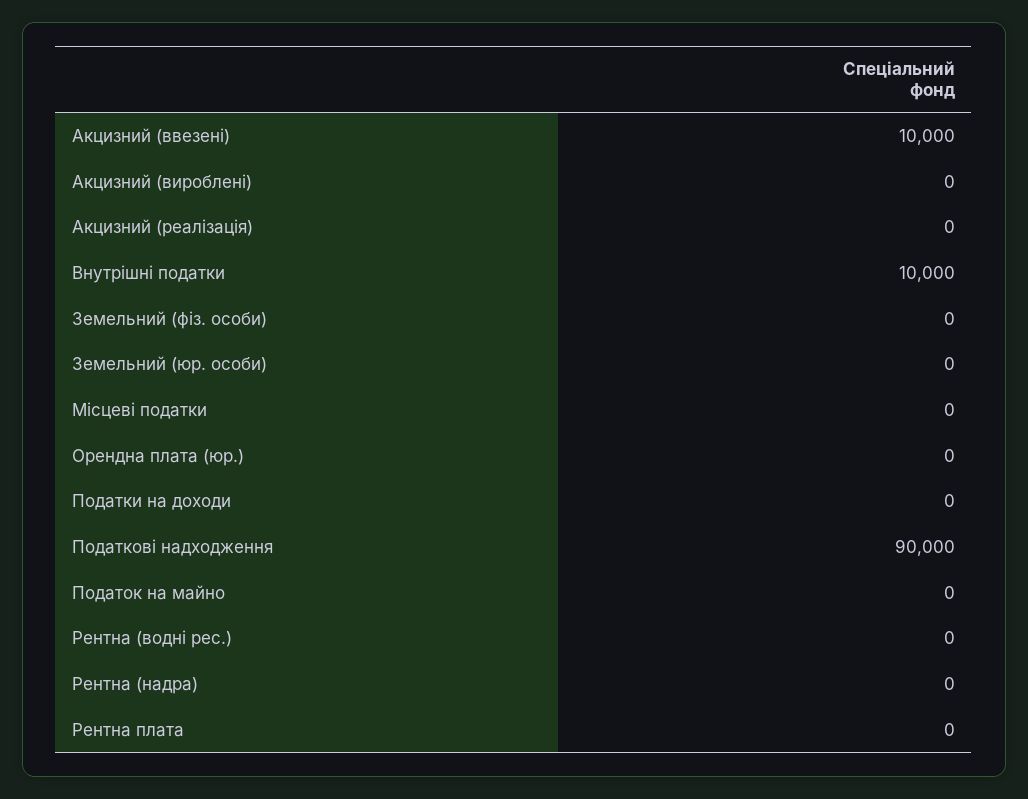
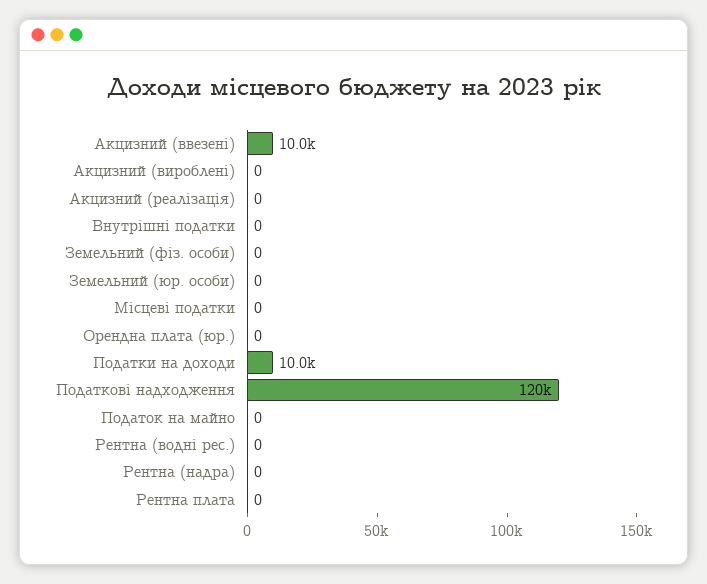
  {
    "Акцизний (ввезені)": 10000,
    "Акцизний (вироблені)": 0,
    "Акцизний (реалізація)": 0,
-   "Внутрішні податки": 10000,
+   "Внутрішні податки": 0,
    "Земельний (фіз. особи)": 0,
    "Земельний (юр. особи)": 0,
    "Місцеві податки": 0,
    "Орендна плата (юр.)": 0,
-   "Податки на доходи": 0,
+   "Податки на доходи": 10000,
-   "Податкові надходження": 90000,
+   "Податкові надходження": 120000,
    "Податок на майно": 0,
    "Рентна (водні рес.)": 0,
    "Рентна (надра)": 0,
    "Рентна плата": 0
  }

